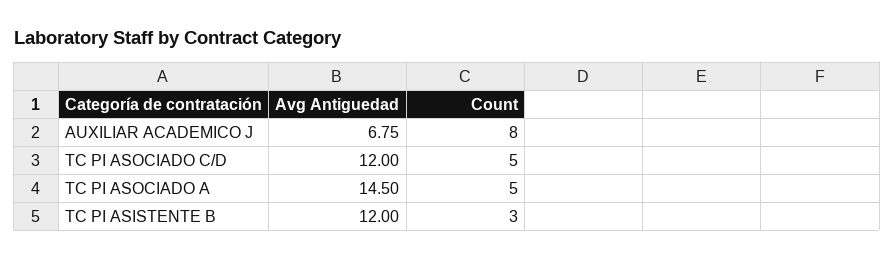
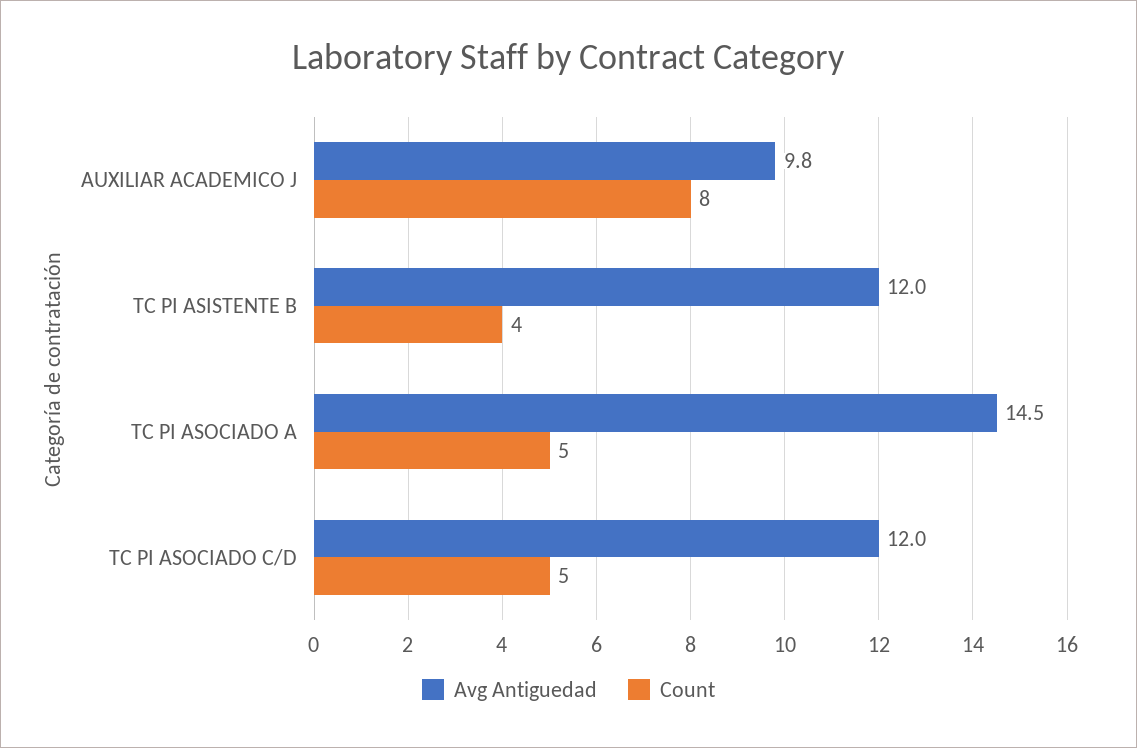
  {
    "Avg Antiguedad": {
-     "AUXILIAR ACADEMICO J": 6.75,
+     "AUXILIAR ACADEMICO J": 9.8,
      "TC PI ASOCIADO C/D": 12,
      "TC PI ASOCIADO A": 14.5,
      "TC PI ASISTENTE B": 12
    },
    "Count": {
      "AUXILIAR ACADEMICO J": 8,
      "TC PI ASOCIADO C/D": 5,
      "TC PI ASOCIADO A": 5,
-     "TC PI ASISTENTE B": 3
+     "TC PI ASISTENTE B": 4
    }
  }

